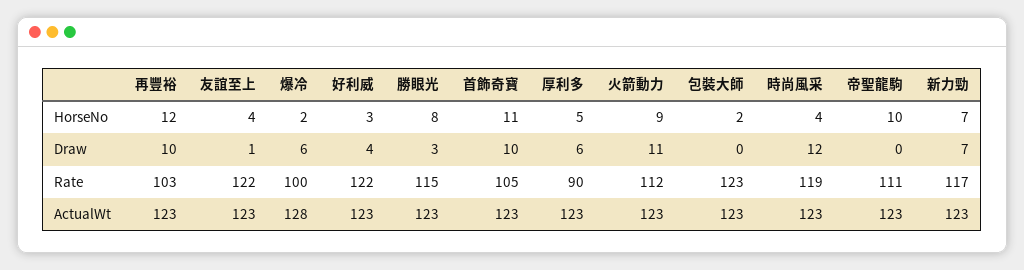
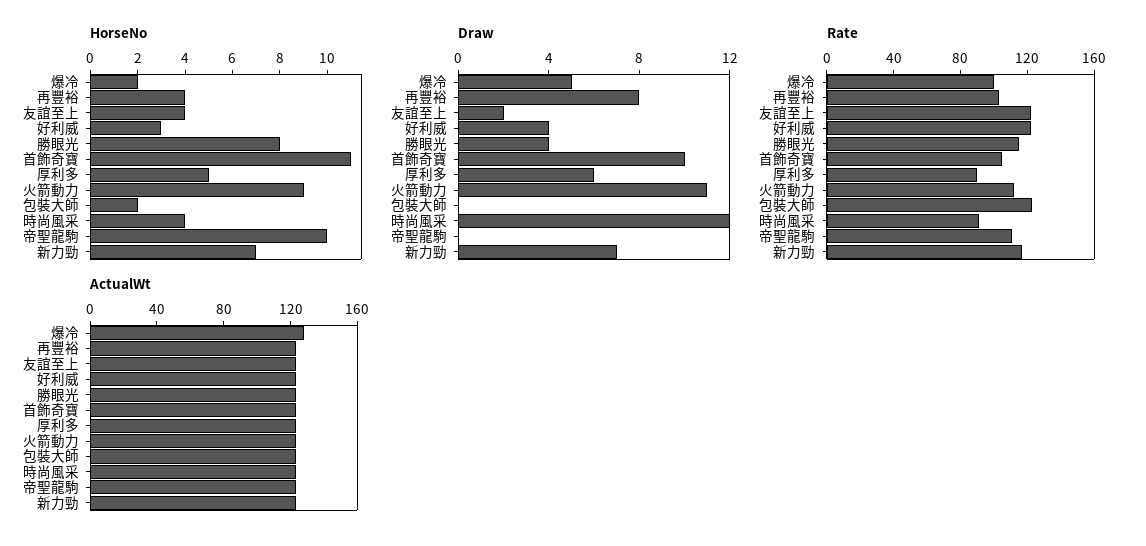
  {
    "HorseNo": {
-     "再豐裕": 12,
+     "再豐裕": 4,
      "友誼至上": 4,
      "爆冷": 2,
      "好利威": 3,
      "勝眼光": 8,
      "首飾奇寶": 11,
      "厚利多": 5,
      "火箭動力": 9,
      "包裝大師": 2,
      "時尚風采": 4,
      "帝聖龍駒": 10,
      "新力勁": 7
    },
    "Draw": {
-     "再豐裕": 10,
+     "再豐裕": 8,
-     "友誼至上": 1,
+     "友誼至上": 2,
-     "爆冷": 6,
+     "爆冷": 5,
      "好利威": 4,
-     "勝眼光": 3,
+     "勝眼光": 4,
      "首飾奇寶": 10,
      "厚利多": 6,
      "火箭動力": 11,
      "包裝大師": 0,
      "時尚風采": 12,
      "帝聖龍駒": 0,
      "新力勁": 7
    },
    "Rate": {
      "再豐裕": 103,
      "友誼至上": 122,
      "爆冷": 100,
      "好利威": 122,
      "勝眼光": 115,
      "首飾奇寶": 105,
      "厚利多": 90,
      "火箭動力": 112,
      "包裝大師": 123,
-     "時尚風采": 119,
+     "時尚風采": 90,
      "帝聖龍駒": 111,
      "新力勁": 117
    },
    "ActualWt": {
      "再豐裕": 123,
      "友誼至上": 123,
      "爆冷": 128,
      "好利威": 123,
      "勝眼光": 123,
      "首飾奇寶": 123,
      "厚利多": 123,
      "火箭動力": 123,
      "包裝大師": 123,
      "時尚風采": 123,
      "帝聖龍駒": 123,
      "新力勁": 123
    }
  }

